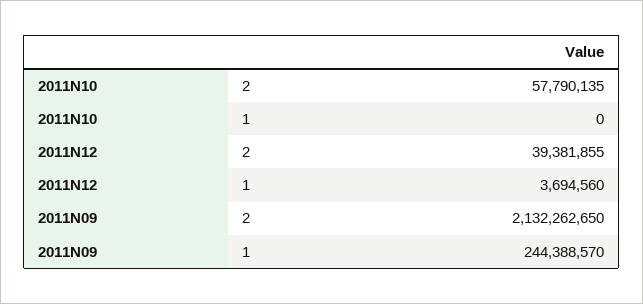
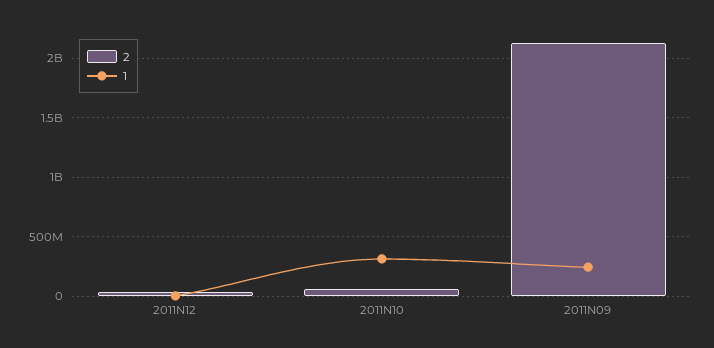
  {
    "2": {
      "2011N10": 57790135,
      "2011N12": 39381855,
      "2011N09": 2132262650
    },
    "1": {
-     "2011N10": 0,
+     "2011N10": 300000000,
      "2011N12": 3694560,
      "2011N09": 244388570
    }
  }

